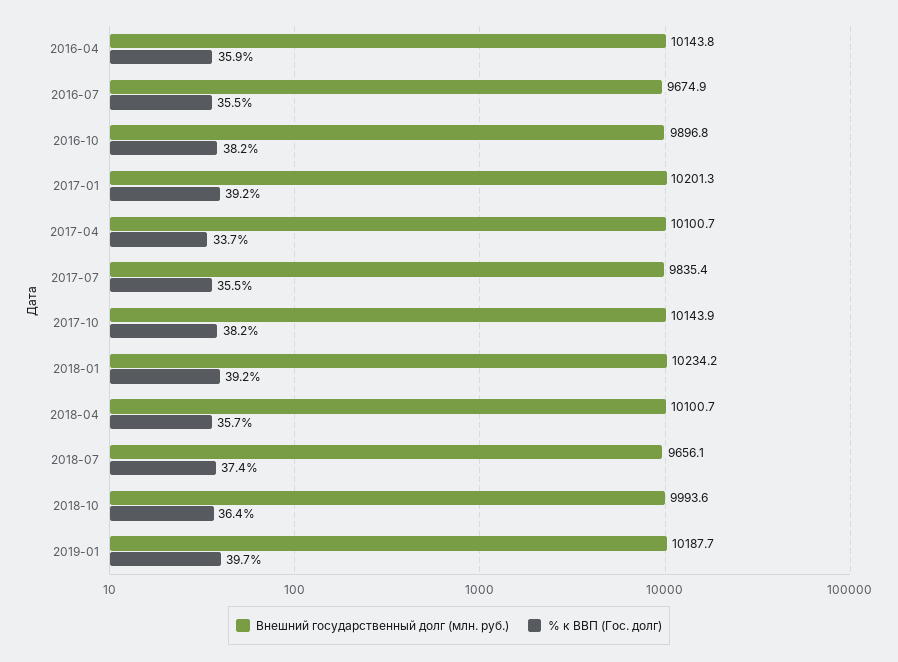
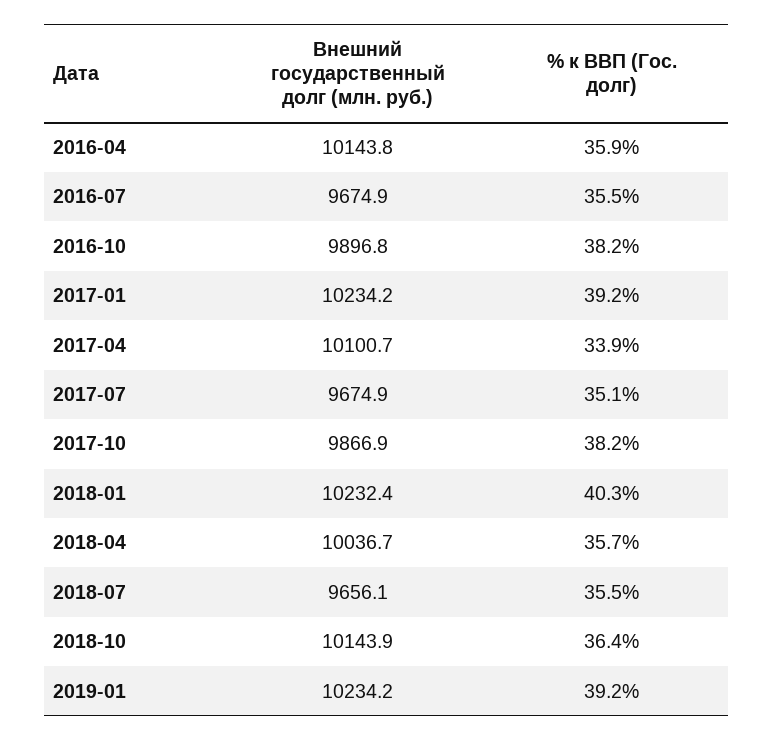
  {
    "Внешний государственный долг (млн. руб.)": {
      "2016-04": 10143.8,
      "2016-07": 9674.9,
      "2016-10": 9896.8,
-     "2017-01": 10201.3,
+     "2017-01": 10234.2,
      "2017-04": 10100.7,
-     "2017-07": 9835.4,
+     "2017-07": 9674.9,
-     "2017-10": 10143.9,
+     "2017-10": 9866.9,
-     "2018-01": 10234.2,
+     "2018-01": 10232.4,
-     "2018-04": 10100.7,
+     "2018-04": 10036.7,
      "2018-07": 9656.1,
-     "2018-10": 9993.6,
+     "2018-10": 10143.9,
-     "2019-01": 10187.7
+     "2019-01": 10234.2
    },
    "% к ВВП (Гос. долг)": {
      "2016-04": 35.9,
      "2016-07": 35.5,
      "2016-10": 38.2,
      "2017-01": 39.2,
-     "2017-04": 33.7,
+     "2017-04": 33.9,
-     "2017-07": 35.5,
+     "2017-07": 35.1,
      "2017-10": 38.2,
-     "2018-01": 39.2,
+     "2018-01": 40.3,
      "2018-04": 35.7,
-     "2018-07": 37.4,
+     "2018-07": 35.5,
      "2018-10": 36.4,
-     "2019-01": 39.7
+     "2019-01": 39.2
    }
  }

